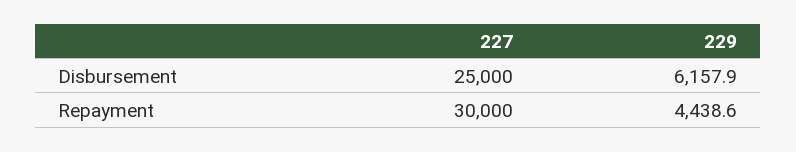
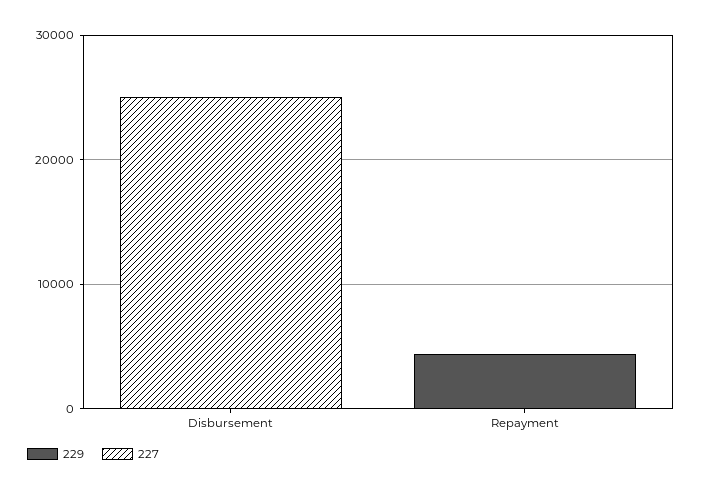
  {
    "227": {
      "Disbursement": 25000,
-     "Repayment": 30000
+     "Repayment": 0
    },
    "229": {
-     "Disbursement": 6157.9,
+     "Disbursement": 0,
      "Repayment": 4438.6
    }
  }

